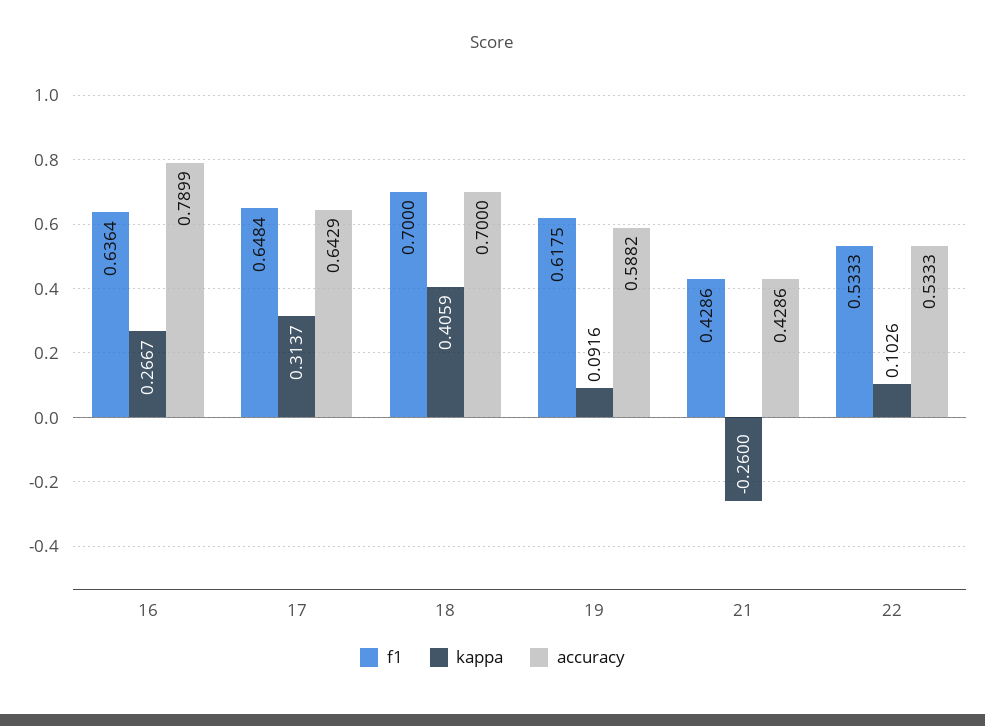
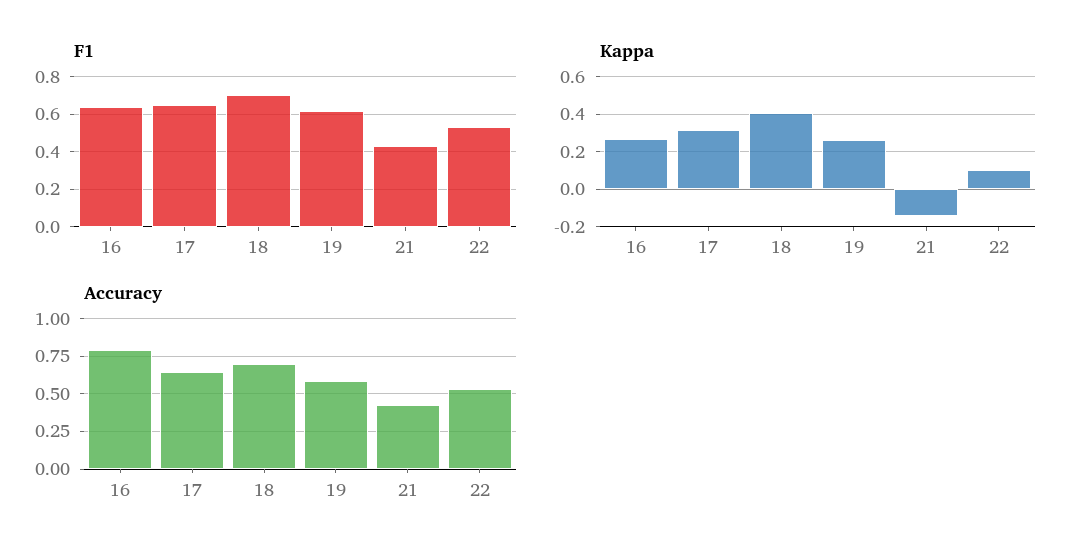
  {
    "f1": {
      "16": 0.6364,
      "17": 0.6484,
      "18": 0.7,
      "19": 0.6175,
      "21": 0.4286,
      "22": 0.5333
    },
    "kappa": {
      "16": 0.2667,
      "17": 0.3137,
      "18": 0.4059,
-     "19": 0.0916,
+     "19": 0.25,
-     "21": -0.26,
+     "21": -0.15,
      "22": 0.1026
    },
    "accuracy": {
      "16": 0.7899,
      "17": 0.6429,
      "18": 0.7,
      "19": 0.5882,
      "21": 0.4286,
      "22": 0.5333
    }
  }

